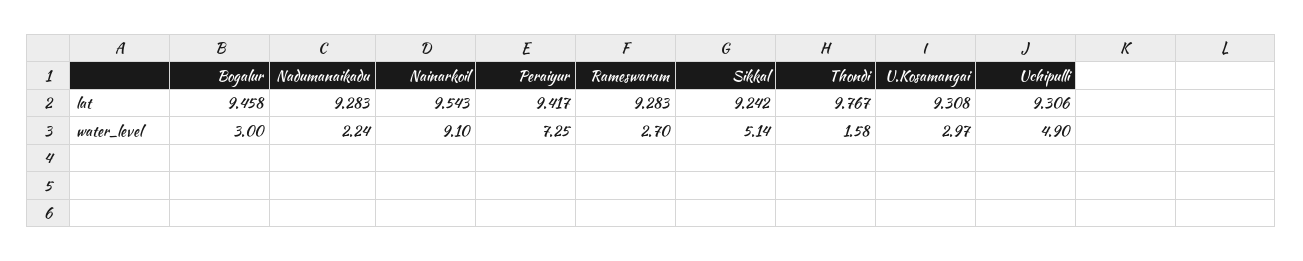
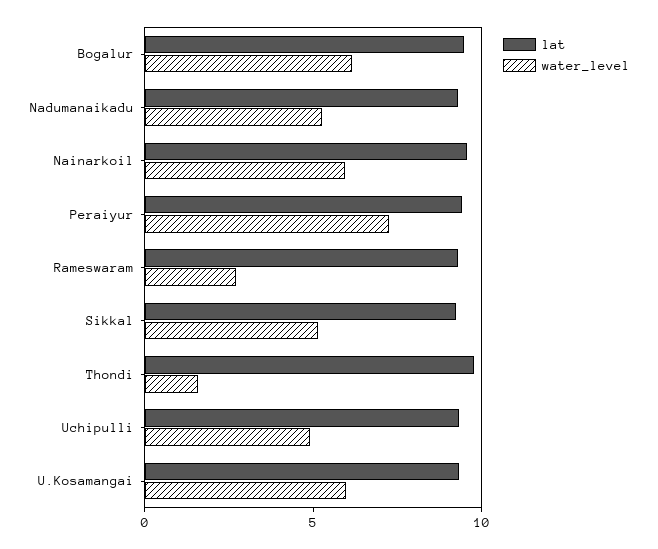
  {
    "lat": {
      "Bogalur": 9.458,
      "Nadumanaikadu": 9.283,
      "Nainarkoil": 9.543,
      "Peraiyur": 9.417,
      "Rameswaram": 9.283,
      "Sikkal": 9.242,
      "Thondi": 9.767,
      "U.Kosamangai": 9.308,
      "Uchipulli": 9.306
    },
    "water_level": {
-     "Bogalur": 3,
+     "Bogalur": 6,
-     "Nadumanaikadu": 2.24,
+     "Nadumanaikadu": 5,
-     "Nainarkoil": 9.1,
+     "Nainarkoil": 6,
      "Peraiyur": 7.25,
      "Rameswaram": 2.7,
      "Sikkal": 5.14,
      "Thondi": 1.58,
-     "U.Kosamangai": 2.97,
+     "U.Kosamangai": 6,
      "Uchipulli": 4.9
    }
  }

